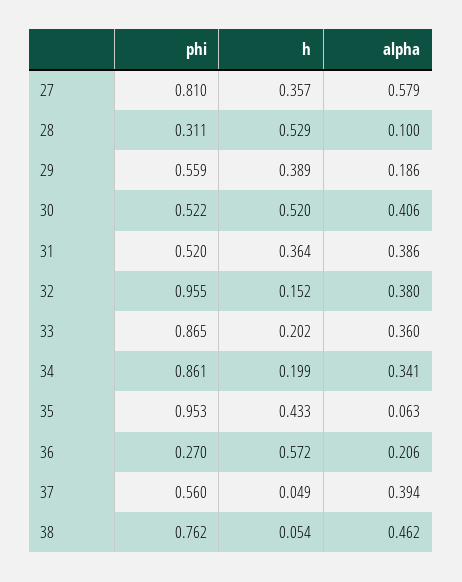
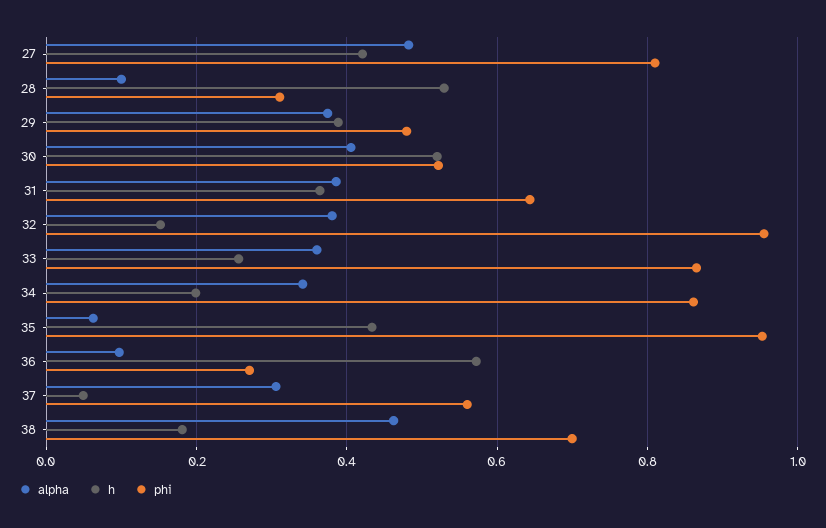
  {
    "phi": {
      "27": 0.81,
      "28": 0.311,
-     "29": 0.559,
+     "29": 0.48,
      "30": 0.522,
-     "31": 0.52,
+     "31": 0.64,
      "32": 0.955,
      "33": 0.865,
      "34": 0.861,
      "35": 0.953,
      "36": 0.27,
      "37": 0.56,
-     "38": 0.762
+     "38": 0.7
    },
    "h": {
-     "27": 0.357,
+     "27": 0.42,
      "28": 0.529,
      "29": 0.389,
      "30": 0.52,
      "31": 0.364,
      "32": 0.152,
-     "33": 0.202,
+     "33": 0.26,
      "34": 0.199,
      "35": 0.433,
      "36": 0.572,
      "37": 0.049,
-     "38": 0.054
+     "38": 0.18
    },
    "alpha": {
-     "27": 0.579,
+     "27": 0.48,
      "28": 0.1,
-     "29": 0.186,
+     "29": 0.38,
      "30": 0.406,
      "31": 0.386,
      "32": 0.38,
      "33": 0.36,
      "34": 0.341,
      "35": 0.063,
-     "36": 0.206,
+     "36": 0.1,
-     "37": 0.394,
+     "37": 0.3,
      "38": 0.462
    }
  }

